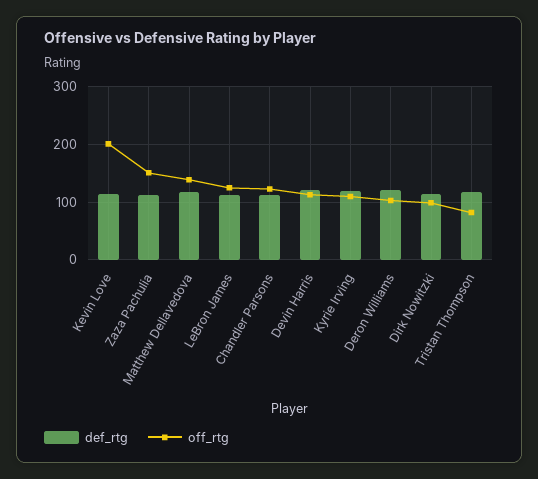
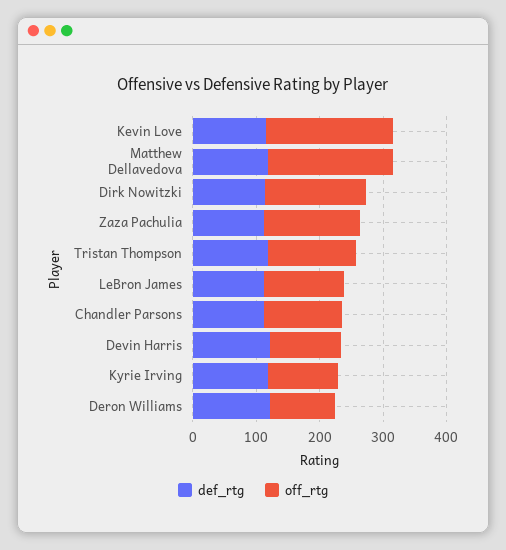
  {
    "def_rtg": {
      "Kevin Love": 120,
      "Zaza Pachulia": 120,
      "Matthew Dellavedova": 120,
      "LeBron James": 120,
      "Chandler Parsons": 120,
      "Devin Harris": 120,
      "Kyrie Irving": 120,
      "Deron Williams": 120,
      "Dirk Nowitzki": 120,
      "Tristan Thompson": 120
    },
    "off_rtg": {
      "Kevin Love": 200,
      "Zaza Pachulia": 160,
-     "Matthew Dellavedova": 140,
+     "Matthew Dellavedova": 200,
      "LeBron James": 120,
      "Chandler Parsons": 120,
      "Devin Harris": 120,
      "Kyrie Irving": 120,
      "Deron Williams": 100,
-     "Dirk Nowitzki": 100,
+     "Dirk Nowitzki": 160,
-     "Tristan Thompson": 80
+     "Tristan Thompson": 140
    }
  }

